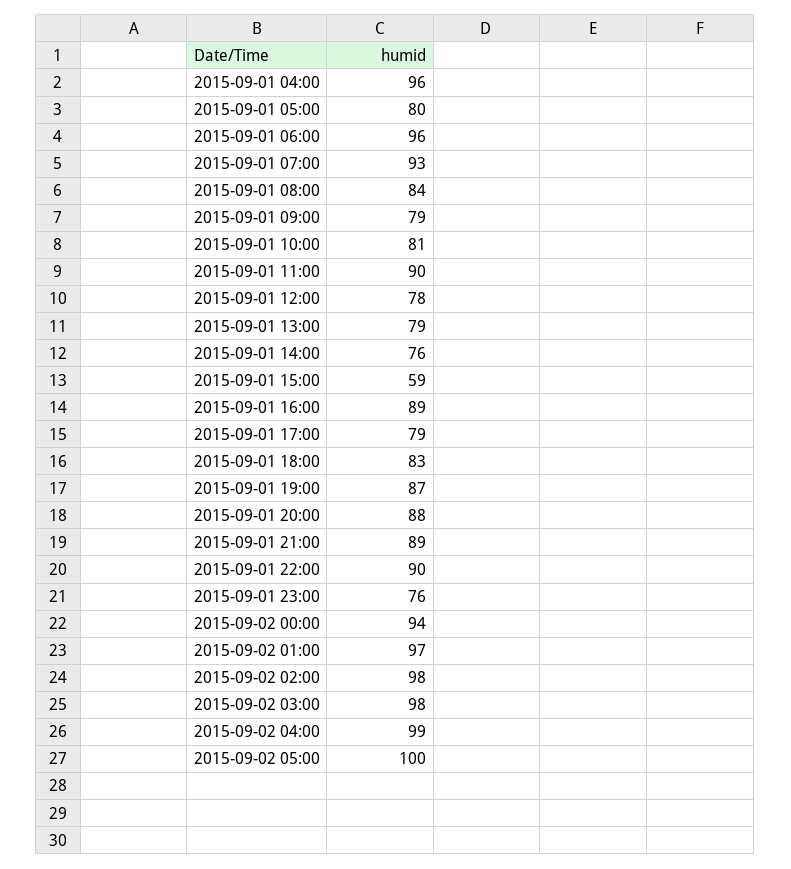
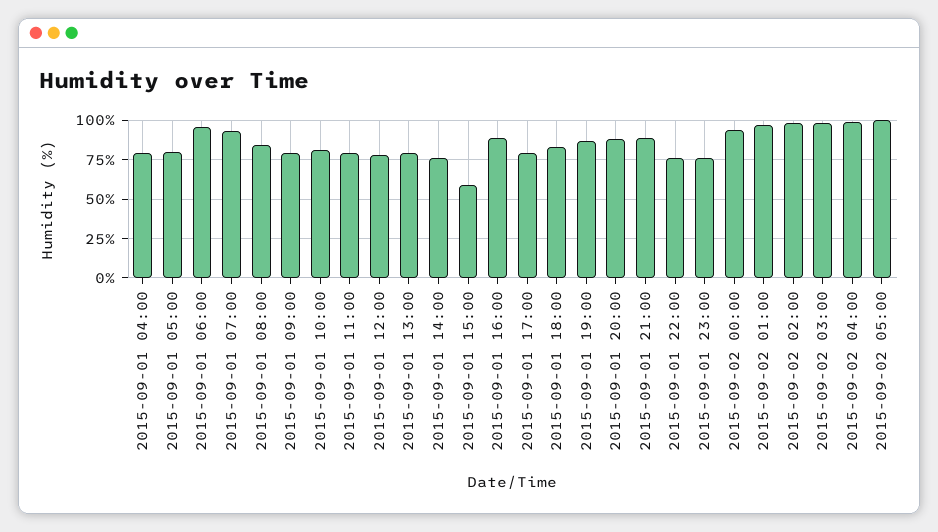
  {
-   "2015-09-01 04:00": 96,
+   "2015-09-01 04:00": 80,
    "2015-09-01 05:00": 80,
    "2015-09-01 06:00": 96,
    "2015-09-01 07:00": 93,
    "2015-09-01 08:00": 84,
    "2015-09-01 09:00": 79,
    "2015-09-01 10:00": 81,
-   "2015-09-01 11:00": 90,
+   "2015-09-01 11:00": 80,
    "2015-09-01 12:00": 78,
    "2015-09-01 13:00": 79,
    "2015-09-01 14:00": 76,
    "2015-09-01 15:00": 59,
    "2015-09-01 16:00": 89,
    "2015-09-01 17:00": 79,
    "2015-09-01 18:00": 83,
    "2015-09-01 19:00": 87,
    "2015-09-01 20:00": 88,
    "2015-09-01 21:00": 89,
-   "2015-09-01 22:00": 90,
+   "2015-09-01 22:00": 75,
    "2015-09-01 23:00": 76,
    "2015-09-02 00:00": 94,
    "2015-09-02 01:00": 97,
    "2015-09-02 02:00": 98,
    "2015-09-02 03:00": 98,
    "2015-09-02 04:00": 99,
    "2015-09-02 05:00": 100
  }

